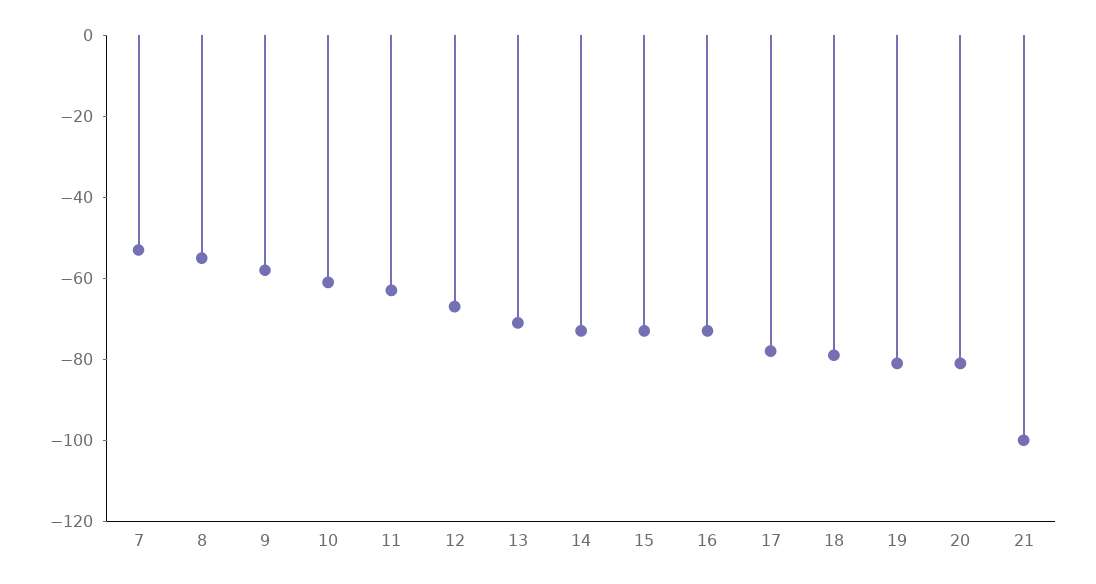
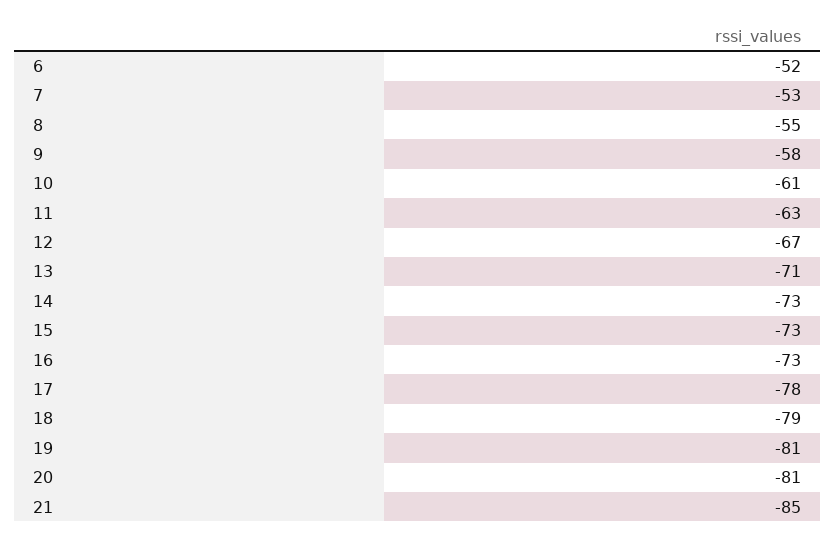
  {
    "7": -53,
    "8": -55,
    "9": -58,
    "10": -61,
    "11": -63,
    "12": -67,
    "13": -71,
    "14": -73,
    "15": -73,
    "16": -73,
    "17": -78,
    "18": -79,
    "19": -81,
    "20": -81,
-   "21": -100
+   "21": -85,
+   "6": -52
  }

